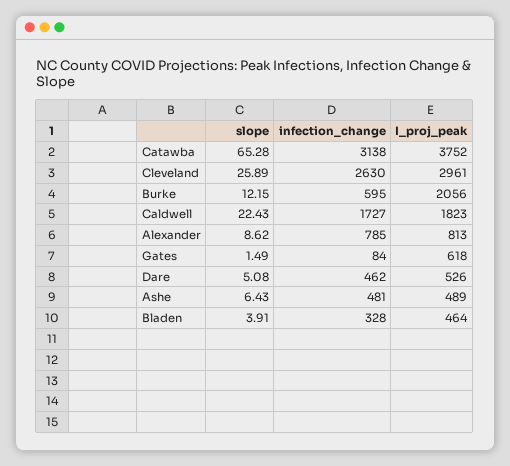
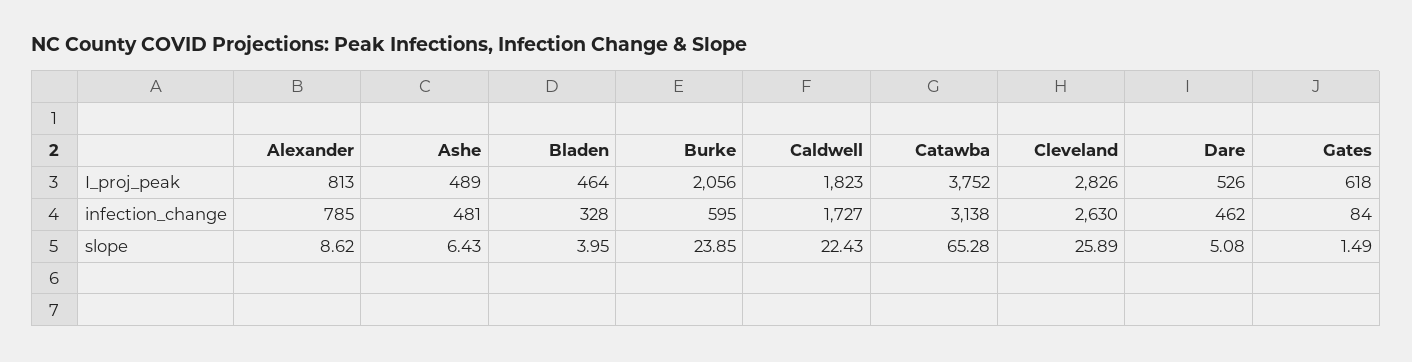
  {
    "slope": {
      "Catawba": 65.28,
      "Cleveland": 25.89,
-     "Burke": 12.15,
+     "Burke": 23.85,
      "Caldwell": 22.43,
      "Alexander": 8.62,
      "Gates": 1.49,
      "Dare": 5.08,
      "Ashe": 6.43,
-     "Bladen": 3.91
+     "Bladen": 3.95
    },
    "infection_change": {
      "Catawba": 3138,
      "Cleveland": 2630,
      "Burke": 595,
      "Caldwell": 1727,
      "Alexander": 785,
      "Gates": 84,
      "Dare": 462,
      "Ashe": 481,
      "Bladen": 328
    },
    "I_proj_peak": {
      "Catawba": 3752,
-     "Cleveland": 2961,
+     "Cleveland": 2826,
      "Burke": 2056,
      "Caldwell": 1823,
      "Alexander": 813,
      "Gates": 618,
      "Dare": 526,
      "Ashe": 489,
      "Bladen": 464
    }
  }

